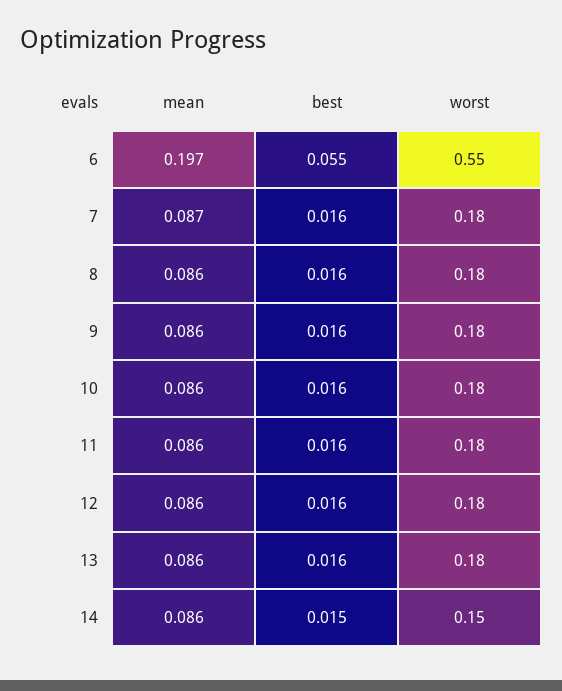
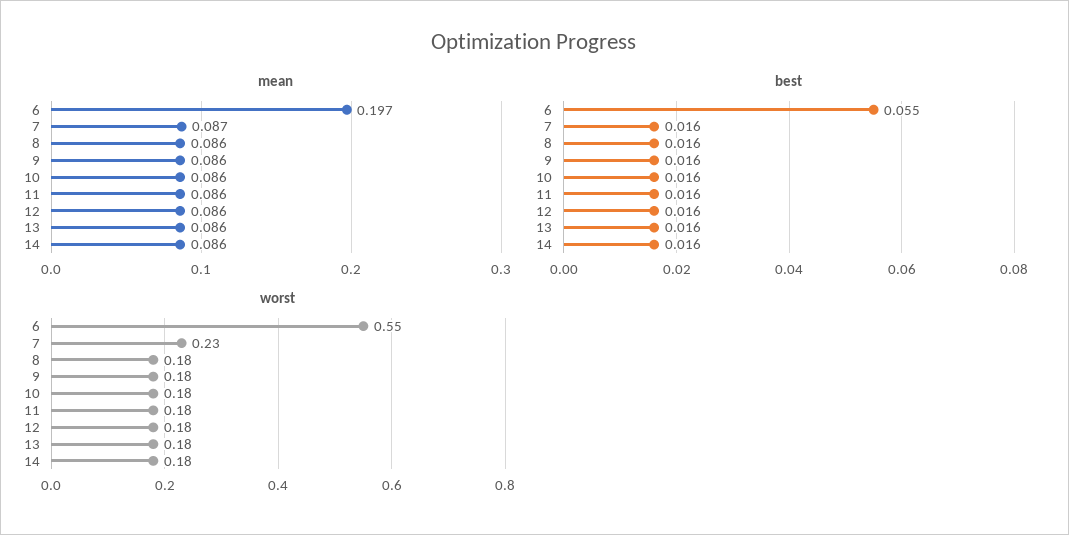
  {
    "mean": {
      "6": 0.197,
      "7": 0.087,
      "8": 0.086,
      "9": 0.086,
      "10": 0.086,
      "11": 0.086,
      "12": 0.086,
      "13": 0.086,
      "14": 0.086
    },
    "best": {
      "6": 0.055,
      "7": 0.016,
      "8": 0.016,
      "9": 0.016,
      "10": 0.016,
      "11": 0.016,
      "12": 0.016,
      "13": 0.016,
-     "14": 0.015
+     "14": 0.016
    },
    "worst": {
      "6": 0.55,
-     "7": 0.18,
+     "7": 0.23,
      "8": 0.18,
      "9": 0.18,
      "10": 0.18,
      "11": 0.18,
      "12": 0.18,
      "13": 0.18,
-     "14": 0.15
+     "14": 0.18
    }
  }

